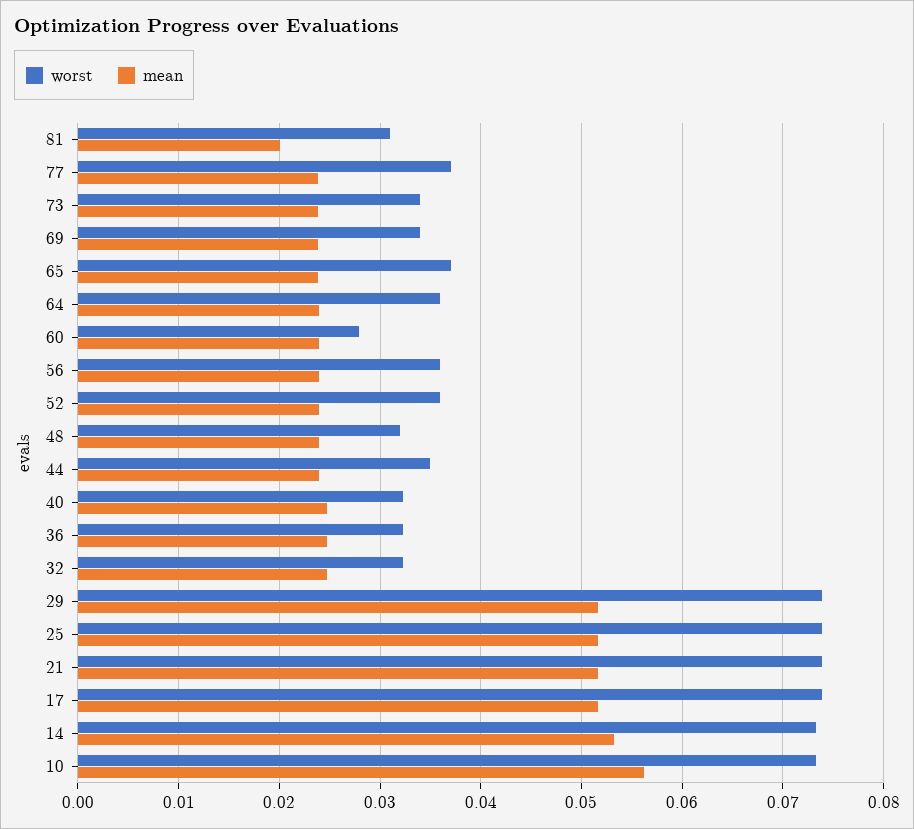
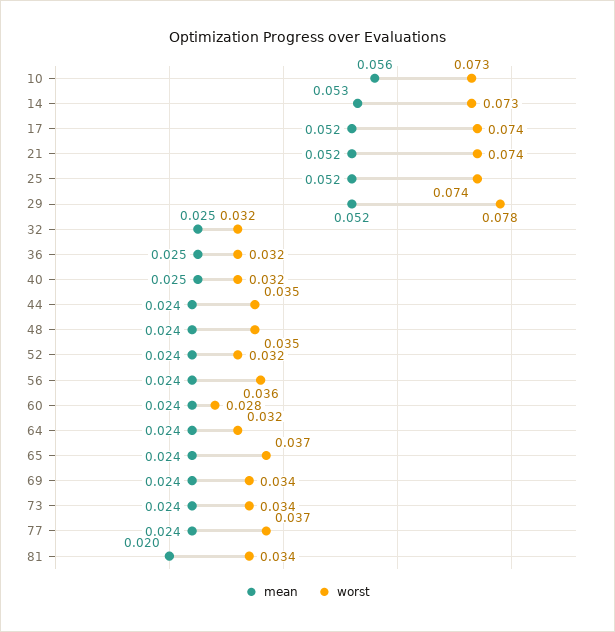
  {
    "worst": {
-     "81": 0.031,
+     "81": 0.034,
      "77": 0.037,
      "73": 0.034,
      "69": 0.034,
      "65": 0.037,
-     "64": 0.036,
+     "64": 0.032,
      "60": 0.028,
      "56": 0.036,
-     "52": 0.036,
+     "52": 0.032,
-     "48": 0.032,
+     "48": 0.035,
      "44": 0.035,
      "40": 0.032,
      "36": 0.032,
      "32": 0.032,
-     "29": 0.074,
+     "29": 0.078,
      "25": 0.074,
      "21": 0.074,
      "17": 0.074,
      "14": 0.073,
      "10": 0.073
    },
    "mean": {
      "81": 0.02,
      "77": 0.024,
      "73": 0.024,
      "69": 0.024,
      "65": 0.024,
      "64": 0.024,
      "60": 0.024,
      "56": 0.024,
      "52": 0.024,
      "48": 0.024,
      "44": 0.024,
      "40": 0.025,
      "36": 0.025,
      "32": 0.025,
      "29": 0.052,
      "25": 0.052,
      "21": 0.052,
      "17": 0.052,
      "14": 0.053,
      "10": 0.056
    }
  }

